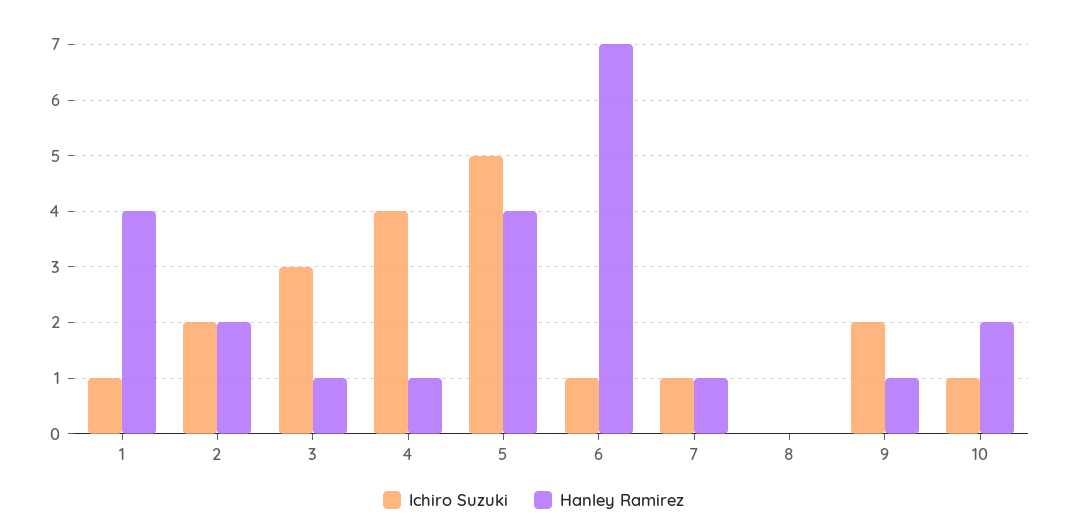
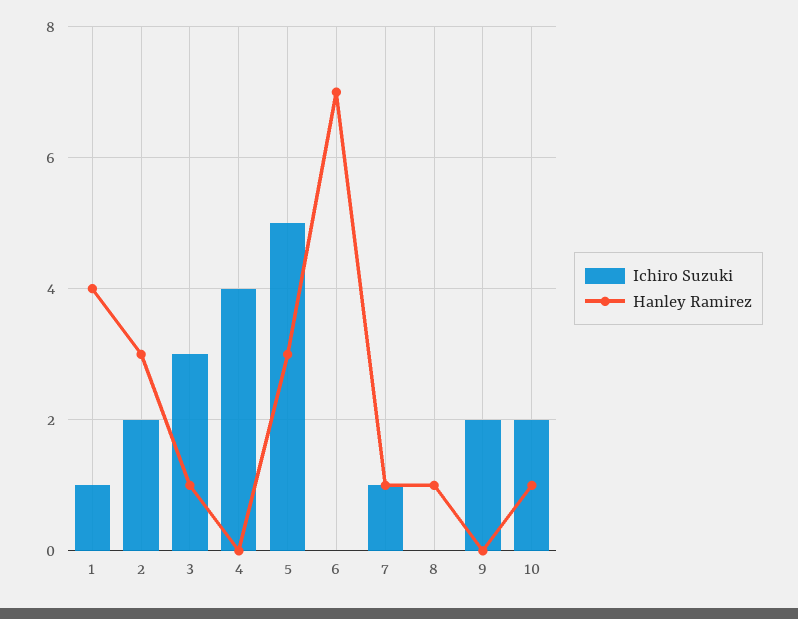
  {
    "Ichiro Suzuki": {
      "1": 1,
      "2": 2,
      "3": 3,
      "4": 4,
      "5": 5,
-     "6": 1,
+     "6": 0,
      "7": 1,
      "8": 0,
      "9": 2,
-     "10": 1
+     "10": 2
    },
    "Hanley Ramirez": {
      "1": 4,
-     "2": 2,
+     "2": 3,
      "3": 1,
-     "4": 1,
+     "4": 0,
-     "5": 4,
+     "5": 3,
      "6": 7,
      "7": 1,
-     "8": 0,
+     "8": 1,
-     "9": 1,
+     "9": 0,
-     "10": 2
+     "10": 1
    }
  }

